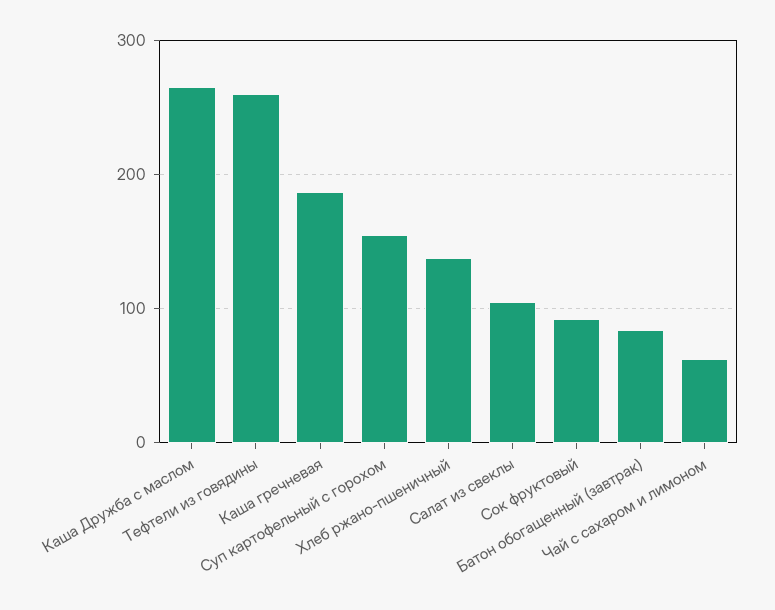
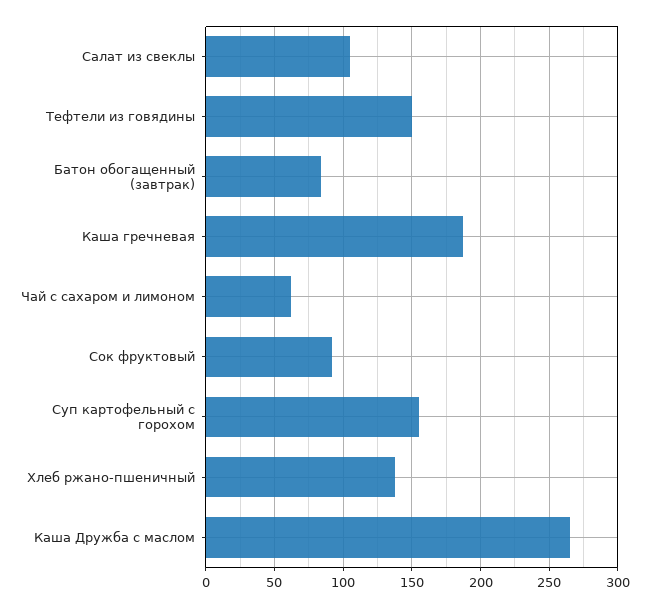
  {
    "Каша Дружба с маслом": 265,
-   "Тефтели из говядины": 260,
+   "Тефтели из говядины": 150,
    "Каша гречневая": 185,
    "Суп картофельный с горохом": 155,
    "Хлеб ржано-пшеничный": 140,
    "Салат из свеклы": 105,
    "Сок фруктовый": 90,
    "Батон обогащенный (завтрак)": 85,
    "Чай с сахаром и лимоном": 60
  }

